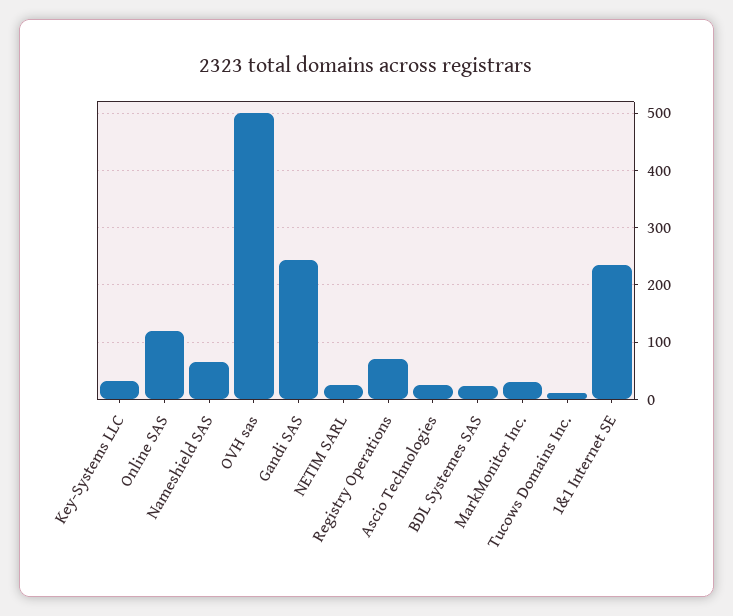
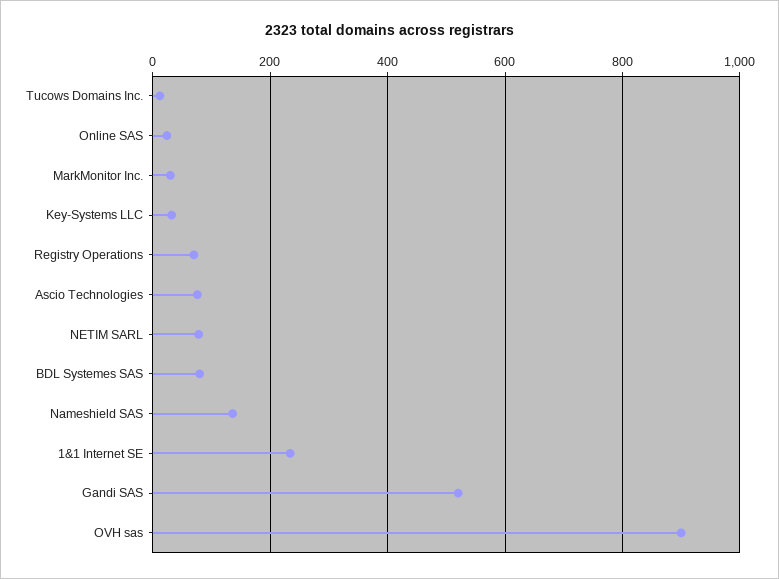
  {
    "Key-Systems LLC": 40,
-   "Online SAS": 120,
+   "Online SAS": 20,
-   "Nameshield SAS": 60,
+   "Nameshield SAS": 140,
-   "OVH sas": 500,
+   "OVH sas": 900,
-   "Gandi SAS": 240,
+   "Gandi SAS": 520,
-   "NETIM SARL": 20,
+   "NETIM SARL": 80,
    "Registry Operations": 80,
-   "Ascio Technologies": 20,
+   "Ascio Technologies": 80,
-   "BDL Systemes SAS": 20,
+   "BDL Systemes SAS": 80,
    "MarkMonitor Inc.": 40,
    "Tucows Domains Inc.": 20,
    "1&1 Internet SE": 240
  }

